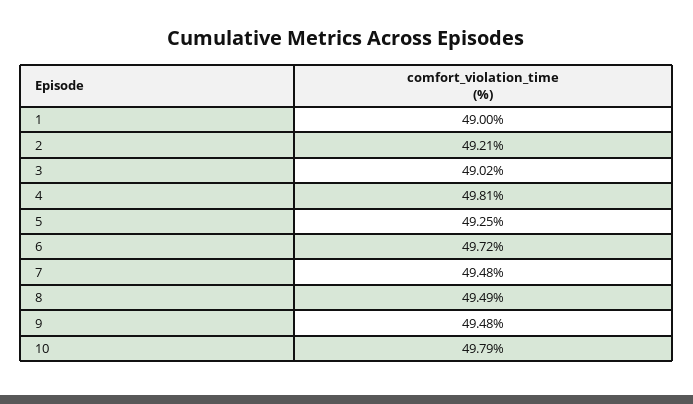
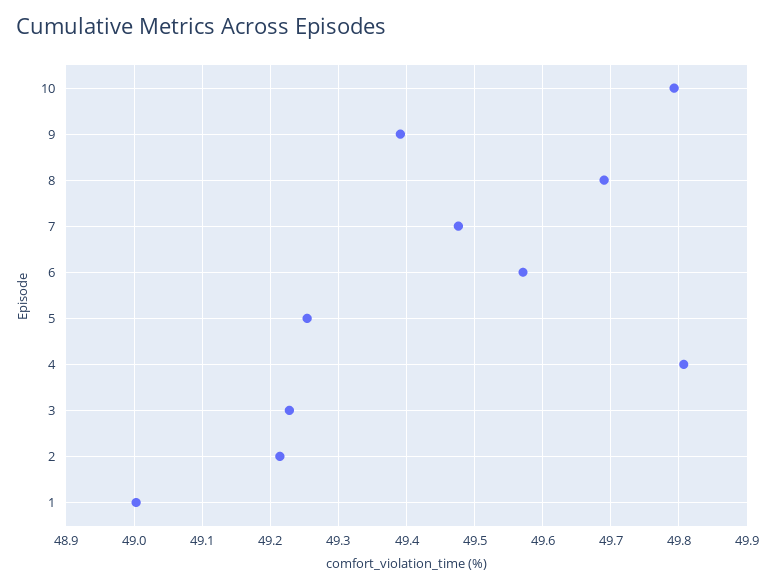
  {
    "1": 49,
    "2": 49.21,
-   "3": 49.02,
+   "3": 49.23,
    "4": 49.81,
    "5": 49.25,
-   "6": 49.72,
+   "6": 49.57,
    "7": 49.48,
-   "8": 49.49,
+   "8": 49.69,
-   "9": 49.48,
+   "9": 49.39,
    "10": 49.79
  }

